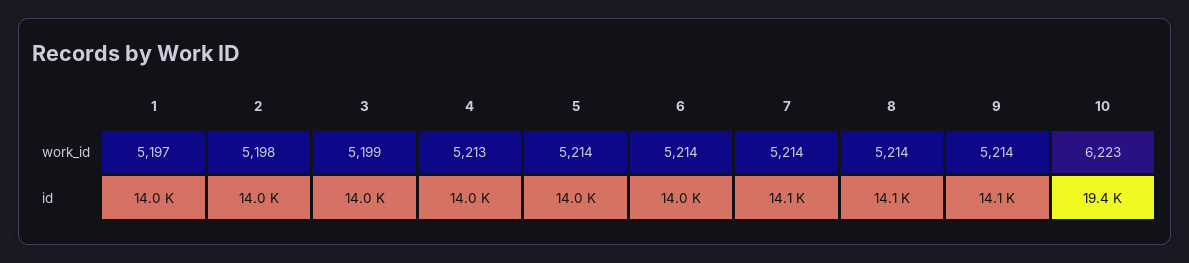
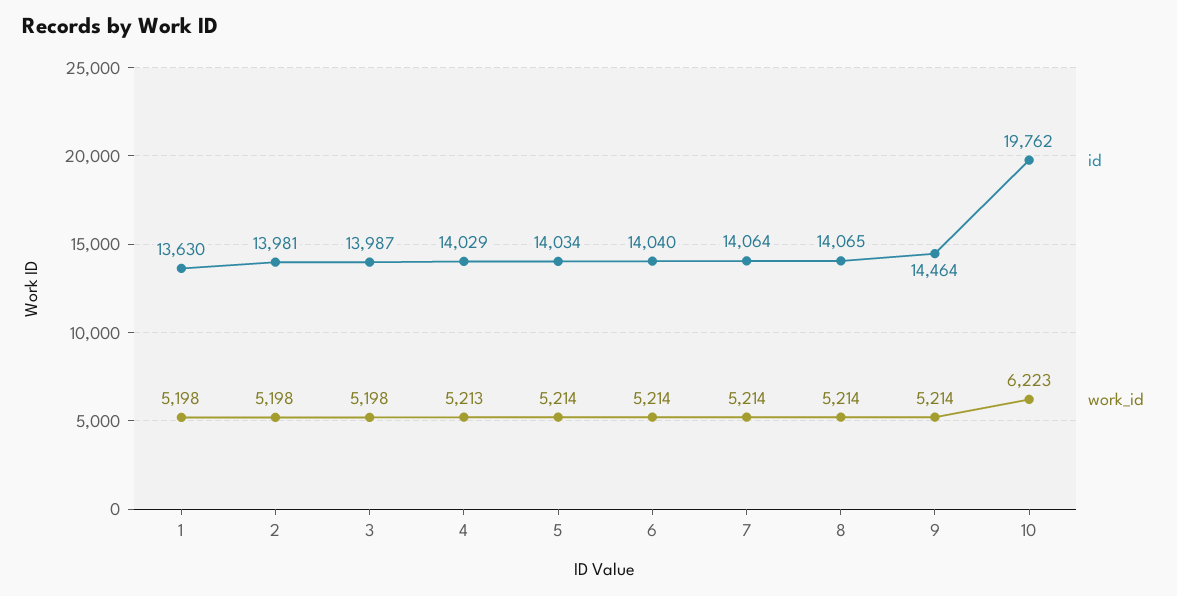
  {
    "work_id": {
-     "1": 5197,
+     "1": 5198,
      "2": 5198,
-     "3": 5199,
+     "3": 5198,
      "4": 5213,
      "5": 5214,
      "6": 5214,
      "7": 5214,
      "8": 5214,
      "9": 5214,
      "10": 6223
    },
    "id": {
-     "1": 14000,
+     "1": 13630,
      "2": 13981,
      "3": 13987,
      "4": 14029,
      "5": 14034,
      "6": 14040,
      "7": 14064,
      "8": 14065,
-     "9": 14100,
+     "9": 14464,
-     "10": 19400
+     "10": 19762
    }
  }

